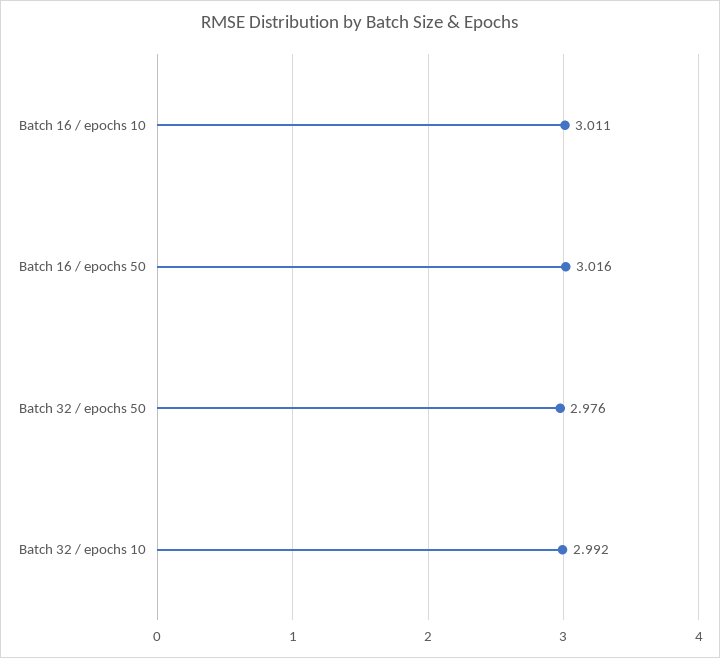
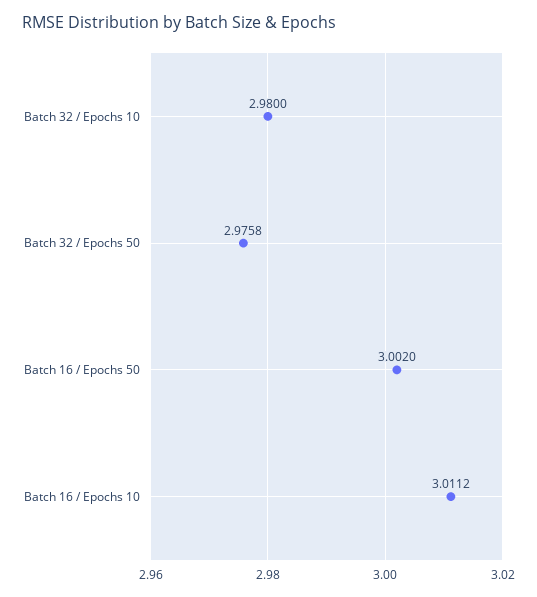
  {
    "Batch 16 / epochs 10": 3.0112,
-   "Batch 16 / epochs 50": 3.016,
+   "Batch 16 / epochs 50": 3.002,
    "Batch 32 / epochs 50": 2.9758,
-   "Batch 32 / epochs 10": 2.992
+   "Batch 32 / epochs 10": 2.98
  }

